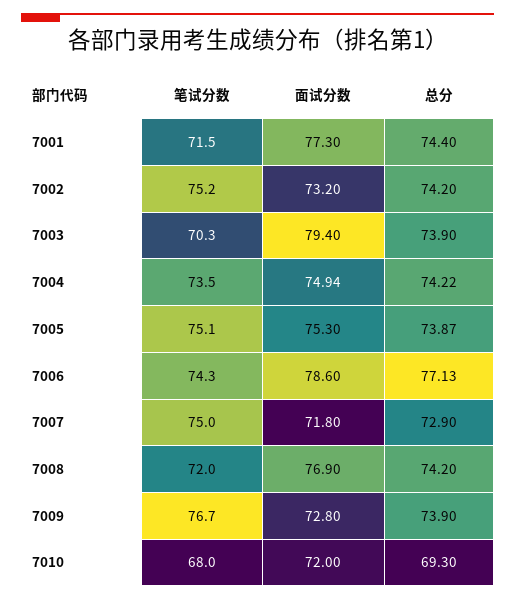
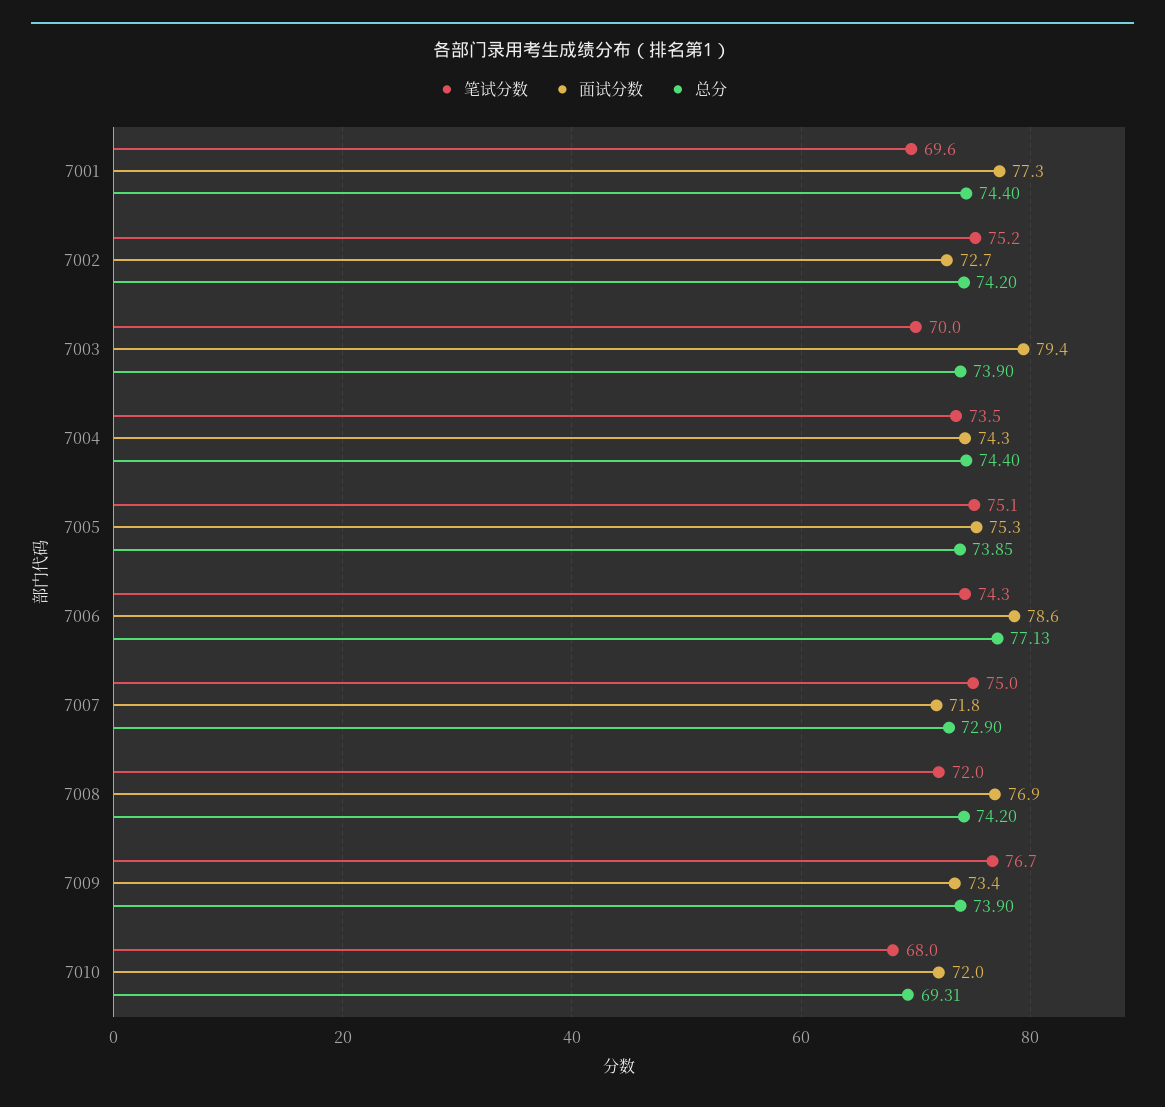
  {
    "笔试分数": {
-     "7001": 71.5,
+     "7001": 69.6,
      "7002": 75.2,
-     "7003": 70.3,
+     "7003": 70,
      "7004": 73.5,
      "7005": 75.1,
      "7006": 74.3,
      "7007": 75,
      "7008": 72,
      "7009": 76.7,
      "7010": 68
    },
    "面试分数": {
      "7001": 77.3,
-     "7002": 73.2,
+     "7002": 72.7,
      "7003": 79.4,
-     "7004": 74.94,
+     "7004": 74.3,
      "7005": 75.3,
      "7006": 78.6,
      "7007": 71.8,
      "7008": 76.9,
-     "7009": 72.8,
+     "7009": 73.4,
      "7010": 72
    },
    "总分": {
      "7001": 74.4,
      "7002": 74.2,
      "7003": 73.9,
-     "7004": 74.22,
+     "7004": 74.4,
-     "7005": 73.87,
+     "7005": 73.85,
      "7006": 77.13,
      "7007": 72.9,
      "7008": 74.2,
      "7009": 73.9,
-     "7010": 69.3
+     "7010": 69.31
    }
  }

